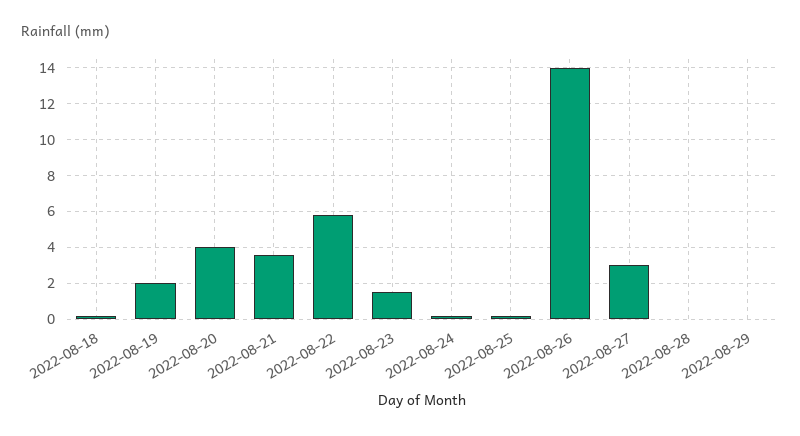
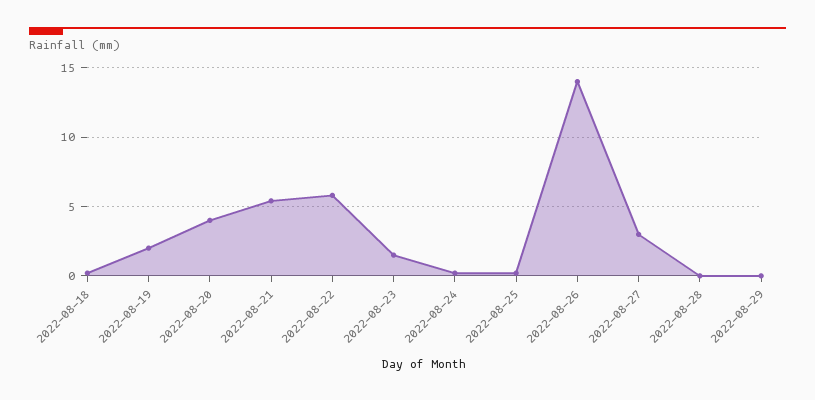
  {
    "2022-08-18": 0,
    "2022-08-19": 2,
    "2022-08-20": 4,
-   "2022-08-21": 3.5,
+   "2022-08-21": 5.5,
    "2022-08-22": 6,
    "2022-08-23": 1.5,
    "2022-08-24": 0,
    "2022-08-25": 0,
    "2022-08-26": 14,
    "2022-08-27": 3,
    "2022-08-28": 0,
    "2022-08-29": 0
  }

